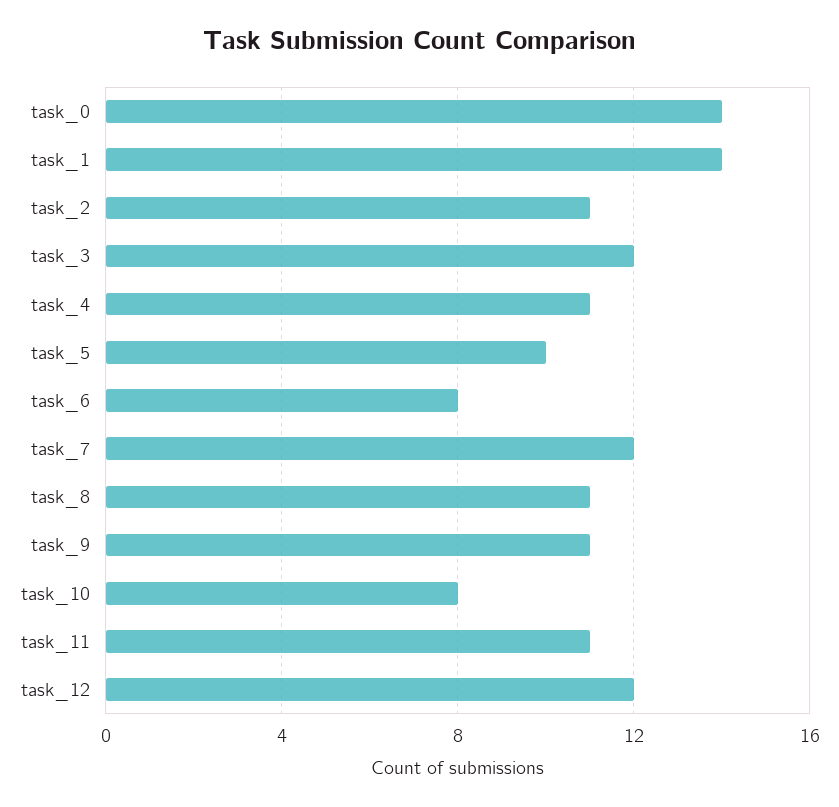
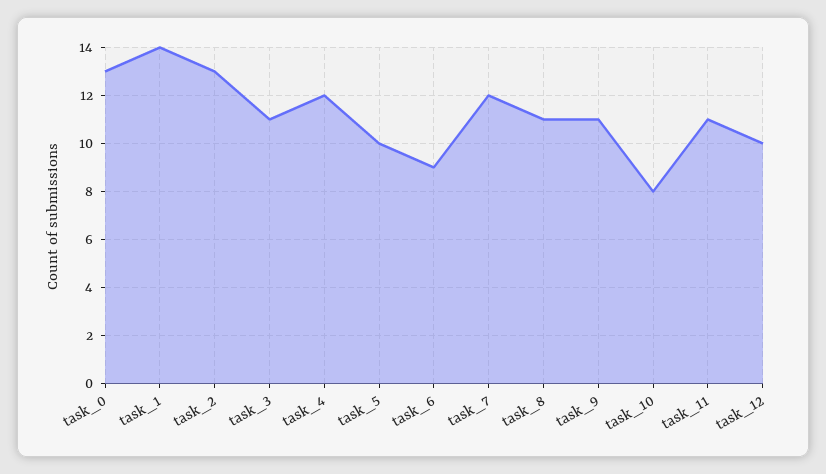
  {
-   "task_0": 14,
+   "task_0": 13,
    "task_1": 14,
-   "task_2": 11,
+   "task_2": 13,
-   "task_3": 12,
+   "task_3": 11,
-   "task_4": 11,
+   "task_4": 12,
    "task_5": 10,
-   "task_6": 8,
+   "task_6": 9,
    "task_7": 12,
    "task_8": 11,
    "task_9": 11,
    "task_10": 8,
    "task_11": 11,
-   "task_12": 12
+   "task_12": 10
  }

